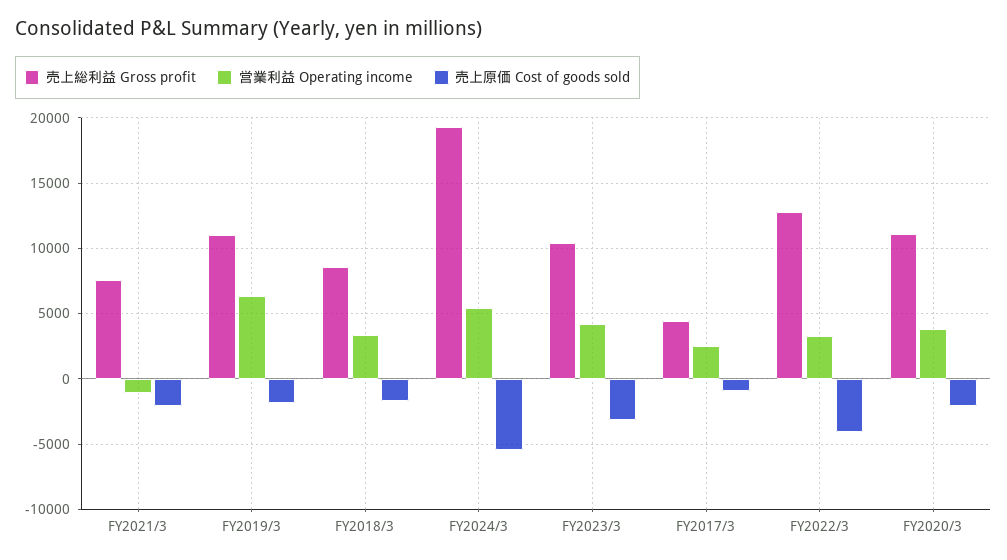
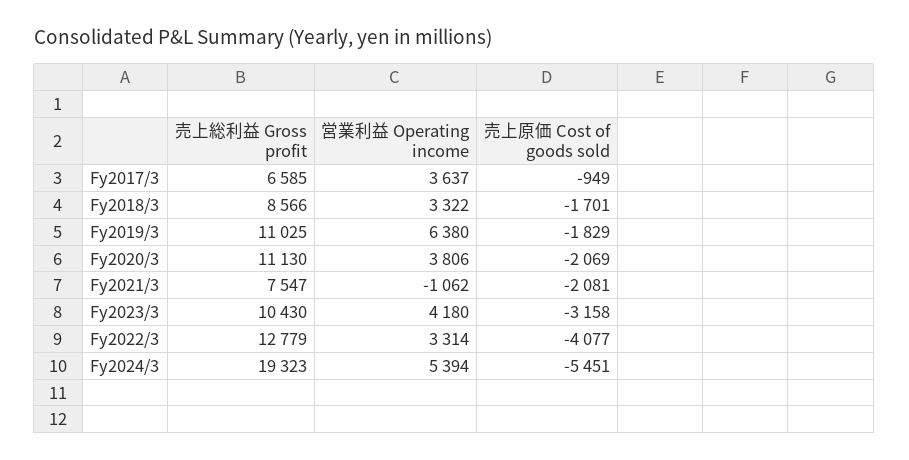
  {
    "売上総利益 Gross profit": {
      "FY2021/3": 7547,
      "FY2019/3": 11025,
      "FY2018/3": 8566,
      "FY2024/3": 19323,
      "FY2023/3": 10430,
-     "FY2017/3": 4500,
+     "FY2017/3": 6585,
      "FY2022/3": 12779,
      "FY2020/3": 11130
    },
    "営業利益 Operating income": {
      "FY2021/3": -1062,
      "FY2019/3": 6380,
      "FY2018/3": 3322,
      "FY2024/3": 5394,
      "FY2023/3": 4180,
-     "FY2017/3": 2500,
+     "FY2017/3": 3637,
      "FY2022/3": 3314,
      "FY2020/3": 3806
    },
    "売上原価 Cost of goods sold": {
      "FY2021/3": -2081,
      "FY2019/3": -1829,
      "FY2018/3": -1701,
      "FY2024/3": -5451,
      "FY2023/3": -3158,
      "FY2017/3": -949,
      "FY2022/3": -4077,
      "FY2020/3": -2069
    }
  }

